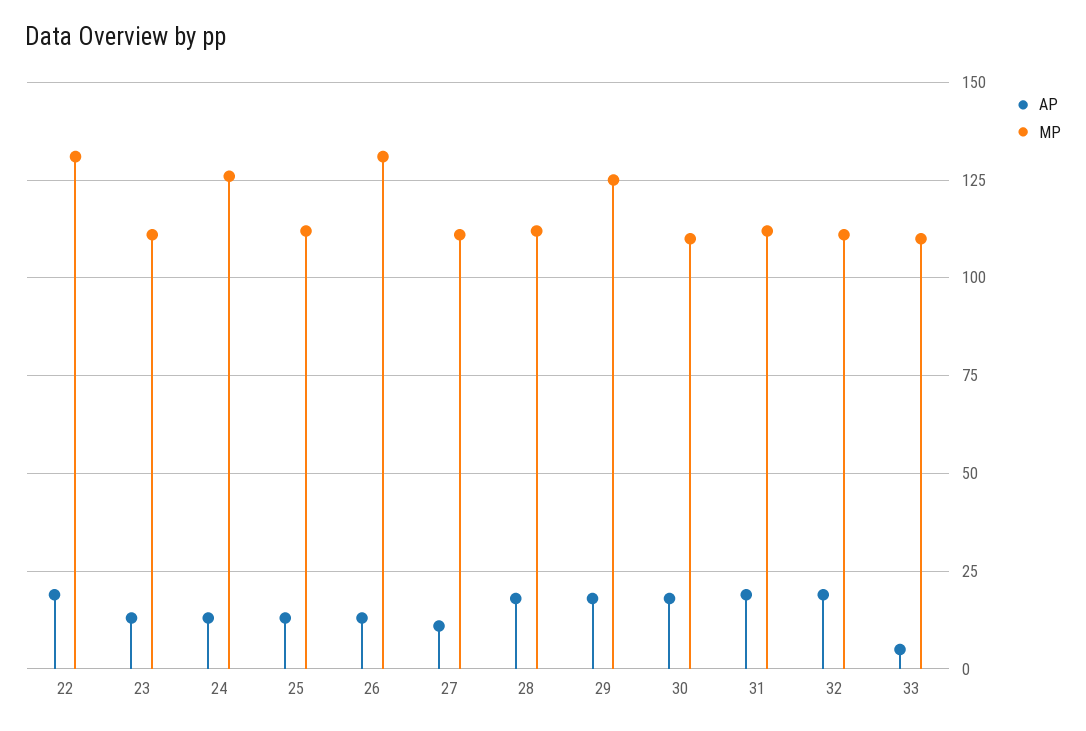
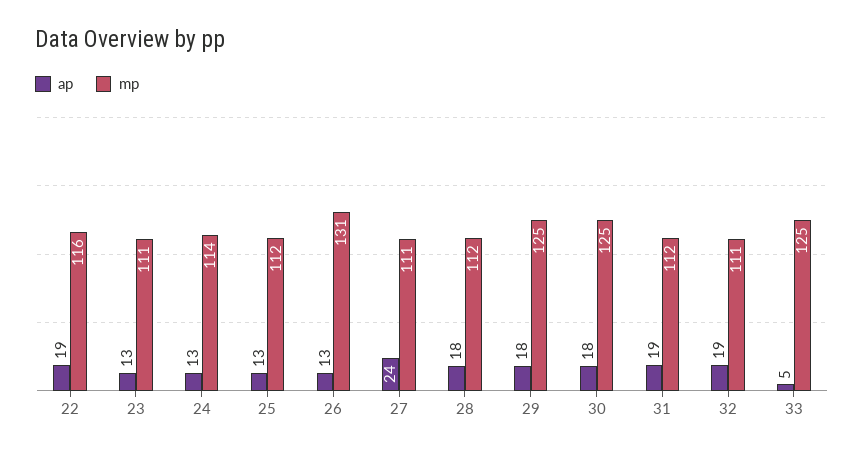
  {
    "AP": {
      "22": 19,
      "23": 13,
      "24": 13,
      "25": 13,
      "26": 13,
-     "27": 10,
+     "27": 24,
      "28": 18,
      "29": 18,
      "30": 18,
      "31": 19,
      "32": 19,
      "33": 5
    },
    "MP": {
-     "22": 130,
+     "22": 116,
      "23": 111,
-     "24": 125,
+     "24": 114,
      "25": 112,
      "26": 131,
      "27": 111,
      "28": 112,
      "29": 125,
-     "30": 110,
+     "30": 125,
      "31": 112,
      "32": 111,
-     "33": 110
+     "33": 125
    }
  }

